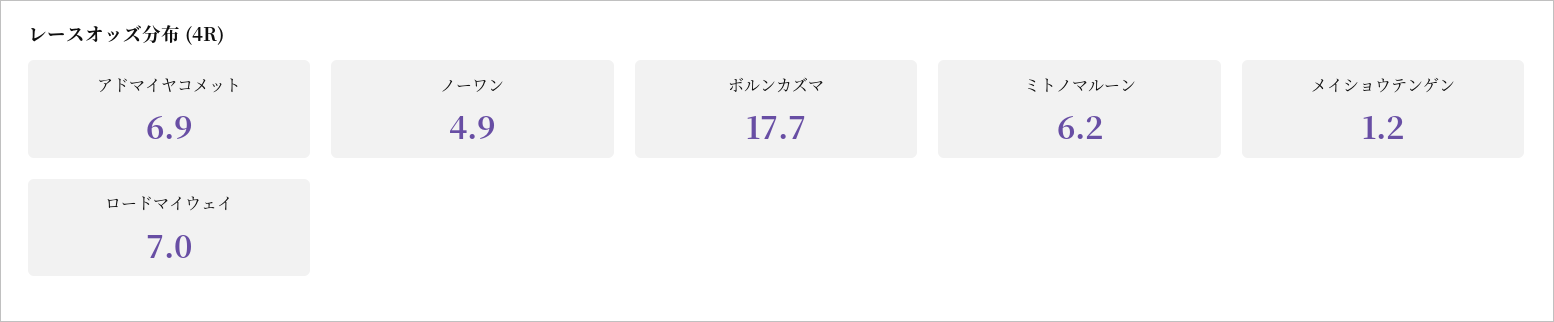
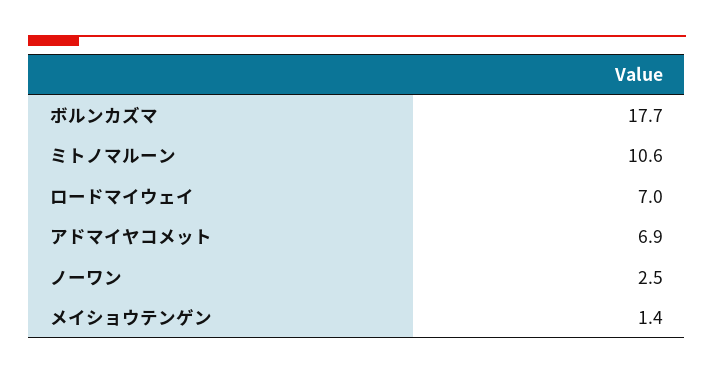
  {
    "アドマイヤコメット": 6.9,
-   "ノーワン": 4.9,
+   "ノーワン": 2.5,
    "ボルンカズマ": 17.7,
-   "ミトノマルーン": 6.2,
+   "ミトノマルーン": 10.6,
-   "メイショウテンゲン": 1.2,
+   "メイショウテンゲン": 1.4,
    "ロードマイウェイ": 7
  }

